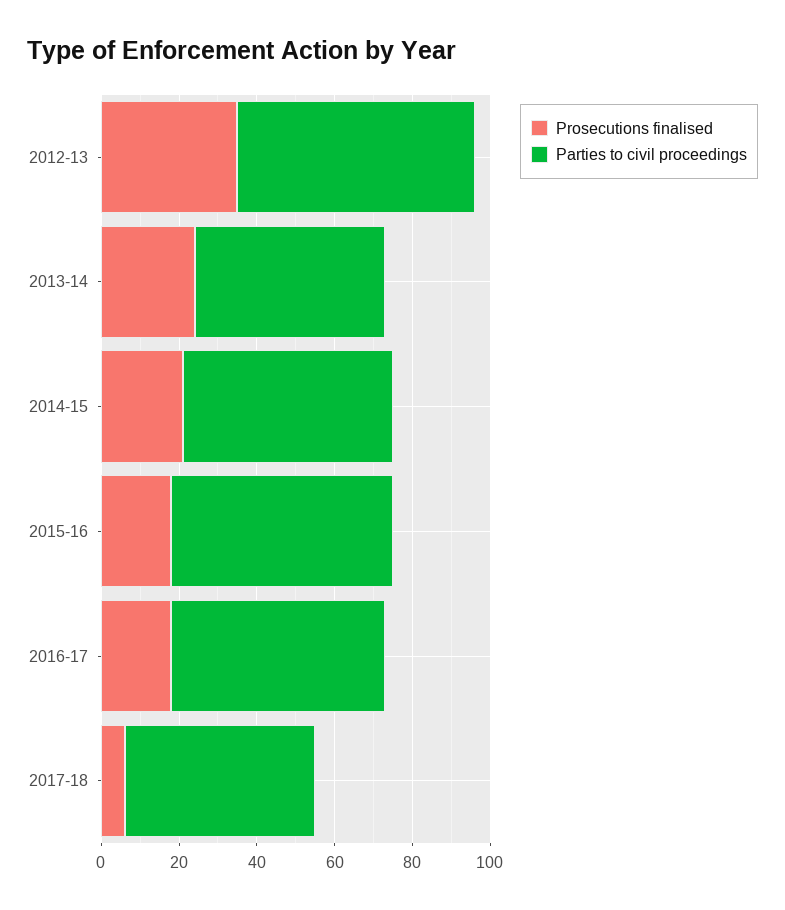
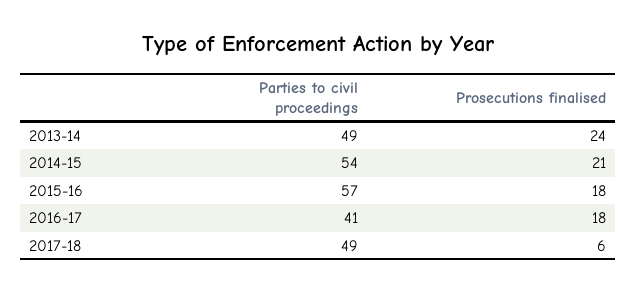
  {
    "Prosecutions finalised": {
-     "2012-13": 35,
      "2013-14": 24,
      "2014-15": 21,
      "2015-16": 18,
      "2016-17": 18,
      "2017-18": 6
    },
    "Parties to civil proceedings": {
-     "2012-13": 60,
      "2013-14": 49,
      "2014-15": 54,
      "2015-16": 57,
-     "2016-17": 55,
+     "2016-17": 41,
      "2017-18": 49
    }
  }

